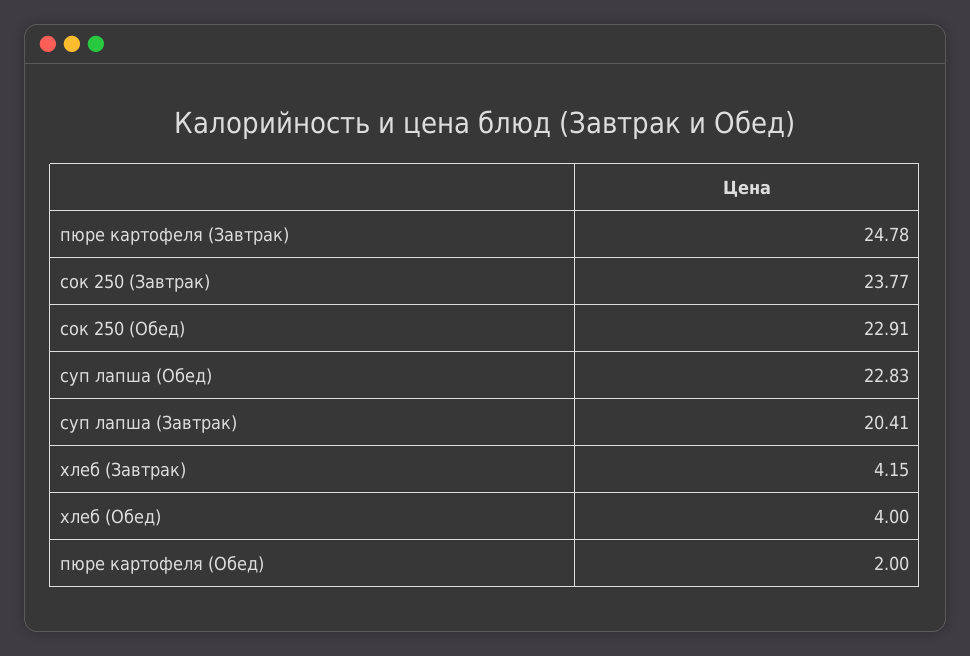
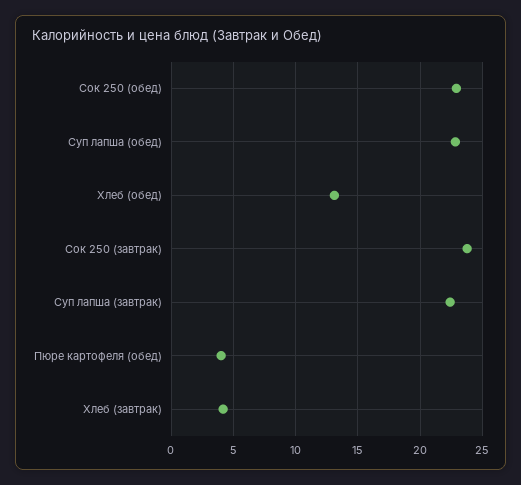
  {
-   "пюре картофеля (Завтрак)": 24.78,
    "сок 250 (Завтрак)": 23.77,
    "сок 250 (Обед)": 22.91,
    "суп лапша (Обед)": 22.83,
-   "суп лапша (Завтрак)": 20.41,
+   "суп лапша (Завтрак)": 22.5,
    "хлеб (Завтрак)": 4.15,
-   "хлеб (Обед)": 4,
+   "хлеб (Обед)": 13,
-   "пюре картофеля (Обед)": 2
+   "пюре картофеля (Обед)": 4
  }

